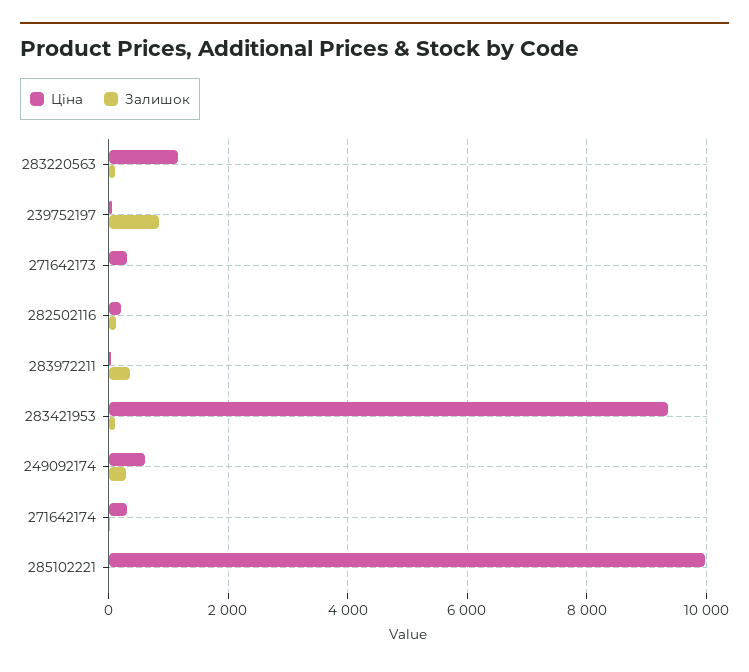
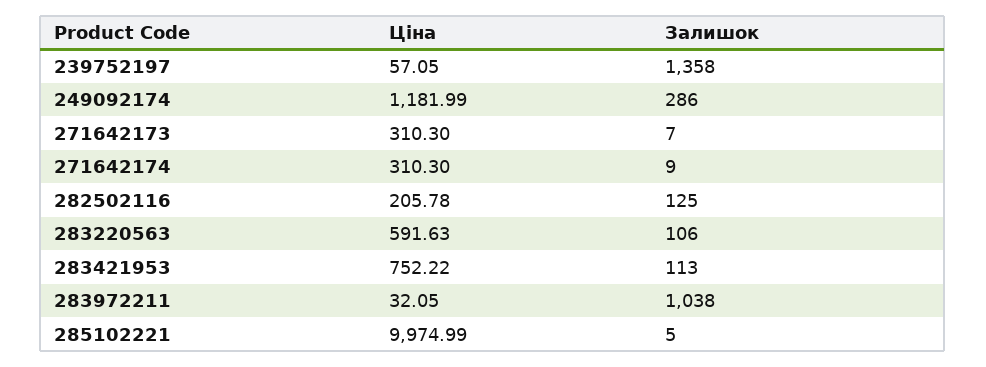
  {
    "Ціна": {
-     "283220563": 1200,
+     "283220563": 591.63,
      "239752197": 57.05,
      "271642173": 310.3,
      "282502116": 205.78,
      "283972211": 32.05,
-     "283421953": 9400,
+     "283421953": 752.22,
-     "249092174": 600,
+     "249092174": 1181.99,
      "271642174": 310.3,
      "285102221": 9974.99
    },
    "Залишок": {
      "283220563": 106,
-     "239752197": 800,
+     "239752197": 1358,
      "271642173": 7,
      "282502116": 125,
-     "283972211": 400,
+     "283972211": 1038,
      "283421953": 113,
      "249092174": 286,
      "271642174": 9,
      "285102221": 5
    }
  }

